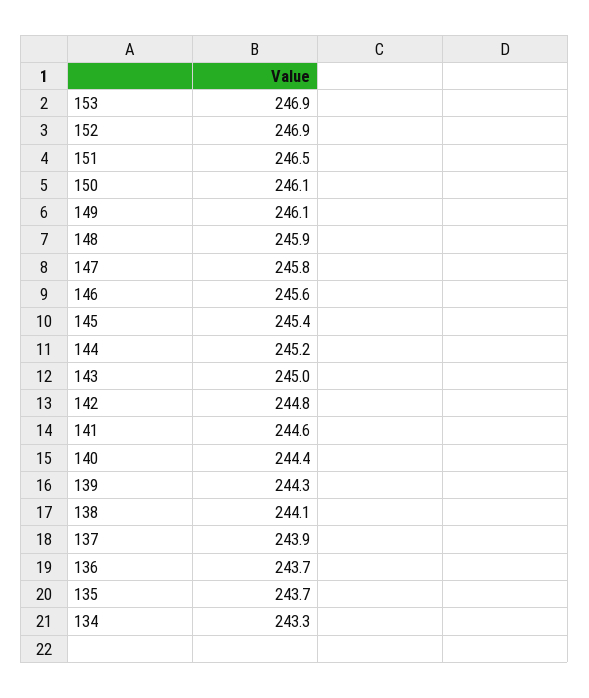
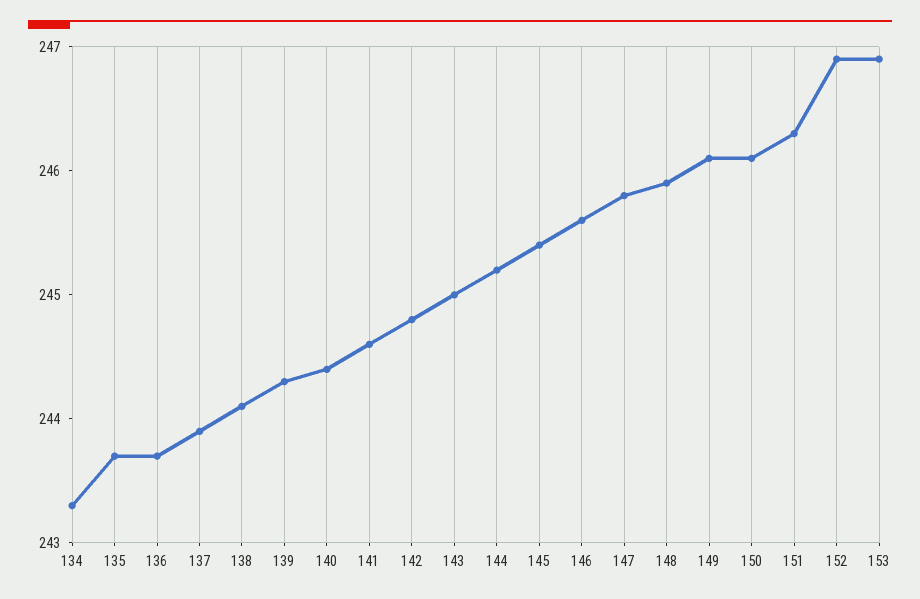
  {
    "153": 246.9,
    "152": 246.9,
-   "151": 246.5,
+   "151": 246.3,
    "150": 246.1,
    "149": 246.1,
    "148": 245.9,
    "147": 245.8,
    "146": 245.6,
    "145": 245.4,
    "144": 245.2,
    "143": 245,
    "142": 244.8,
    "141": 244.6,
    "140": 244.4,
    "139": 244.3,
    "138": 244.1,
    "137": 243.9,
    "136": 243.7,
    "135": 243.7,
    "134": 243.3
  }

